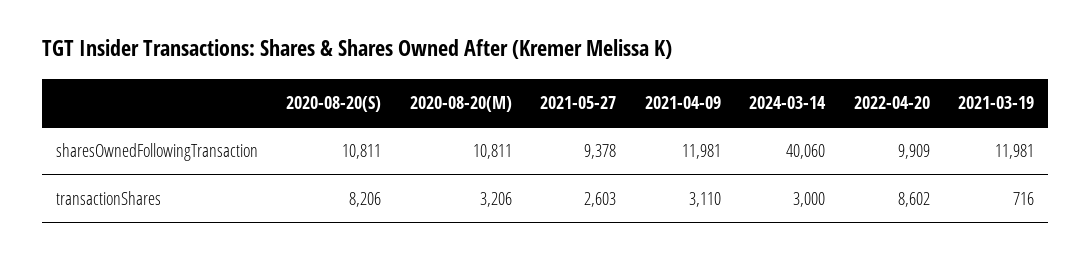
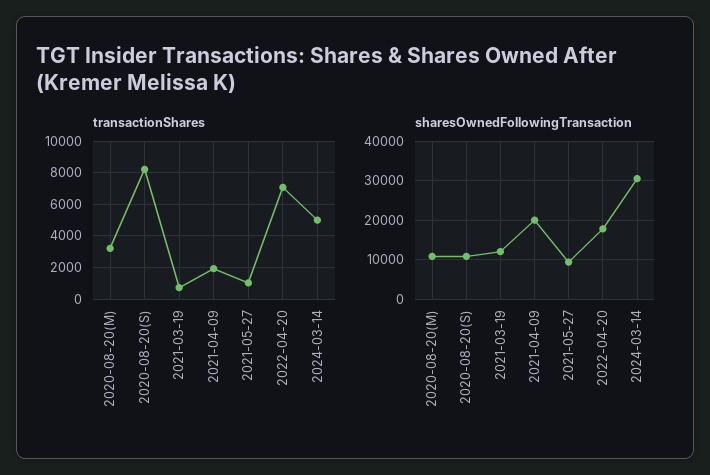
  {
    "sharesOwnedFollowingTransaction": {
      "2020-08-20(S)": 10811,
      "2020-08-20(M)": 10811,
      "2021-05-27": 9378,
-     "2021-04-09": 11981,
+     "2021-04-09": 20000,
-     "2024-03-14": 40060,
+     "2024-03-14": 30000,
-     "2022-04-20": 9909,
+     "2022-04-20": 18000,
      "2021-03-19": 11981
    },
    "transactionShares": {
      "2020-08-20(S)": 8206,
      "2020-08-20(M)": 3206,
-     "2021-05-27": 2603,
+     "2021-05-27": 1000,
-     "2021-04-09": 3110,
+     "2021-04-09": 2000,
-     "2024-03-14": 3000,
+     "2024-03-14": 5000,
-     "2022-04-20": 8602,
+     "2022-04-20": 7000,
      "2021-03-19": 716
    }
  }

